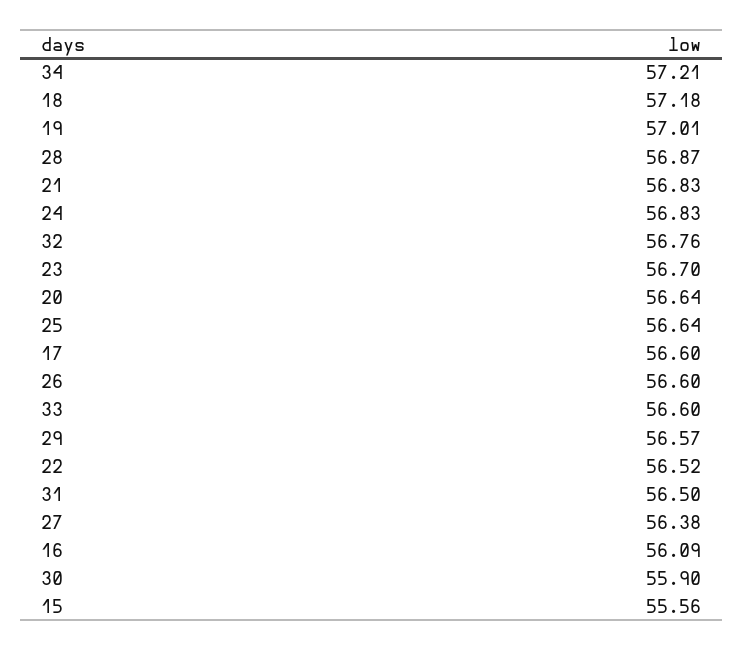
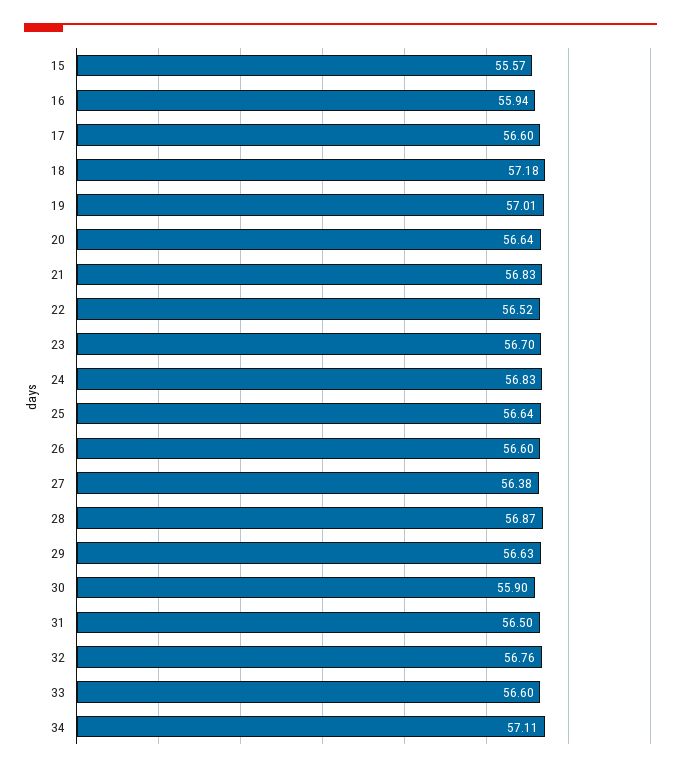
  {
-   "34": 57.21,
+   "34": 57.11,
    "18": 57.18,
    "19": 57.01,
    "28": 56.87,
    "21": 56.83,
    "24": 56.83,
    "32": 56.76,
    "23": 56.7,
    "20": 56.64,
    "25": 56.64,
    "17": 56.6,
    "26": 56.6,
    "33": 56.6,
-   "29": 56.57,
+   "29": 56.63,
    "22": 56.52,
    "31": 56.5,
    "27": 56.38,
-   "16": 56.09,
+   "16": 55.94,
    "30": 55.9,
-   "15": 55.56
+   "15": 55.57
  }

